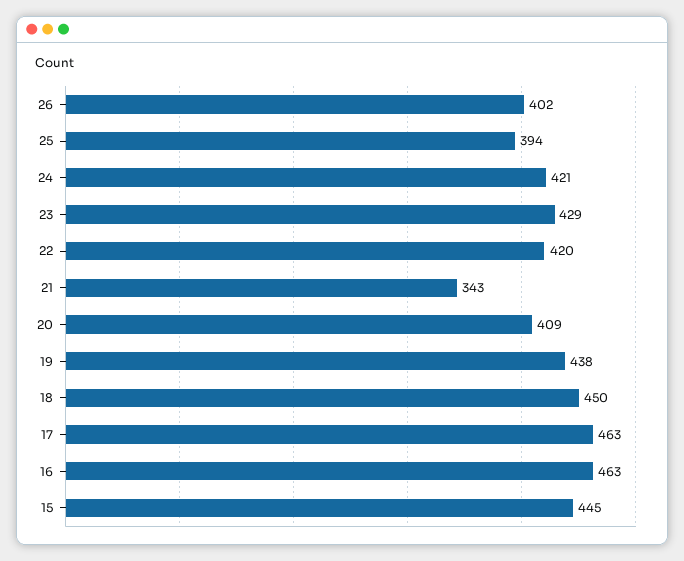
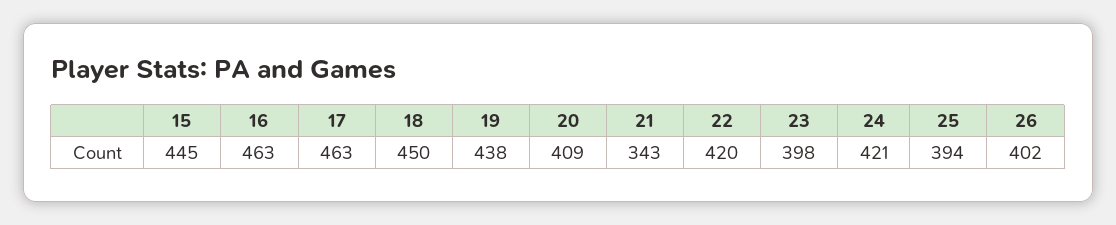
  {
    "26": 402,
    "25": 394,
    "24": 421,
-   "23": 429,
+   "23": 398,
    "22": 420,
    "21": 343,
    "20": 409,
    "19": 438,
    "18": 450,
    "17": 463,
    "16": 463,
    "15": 445
  }

